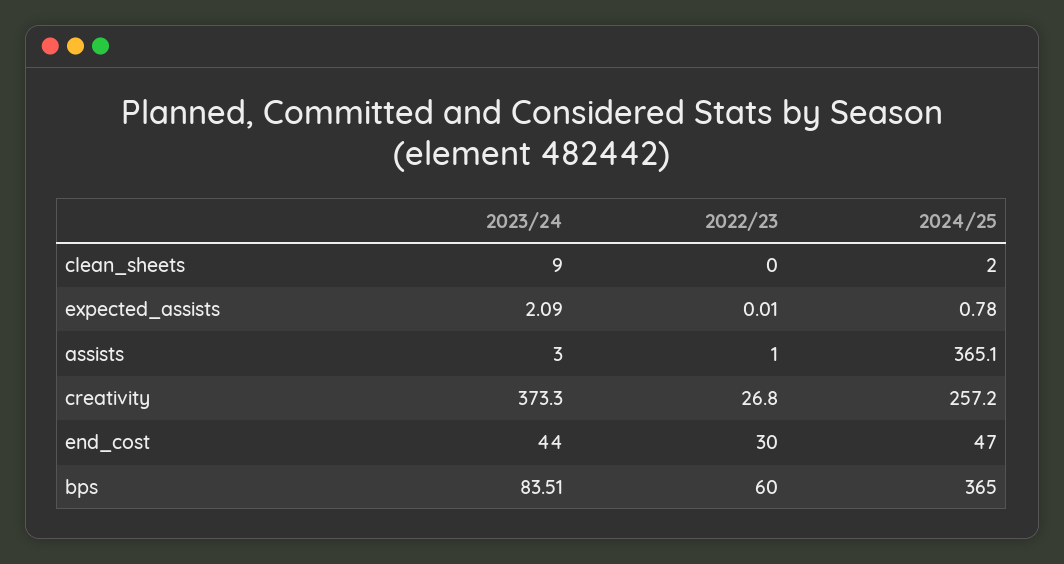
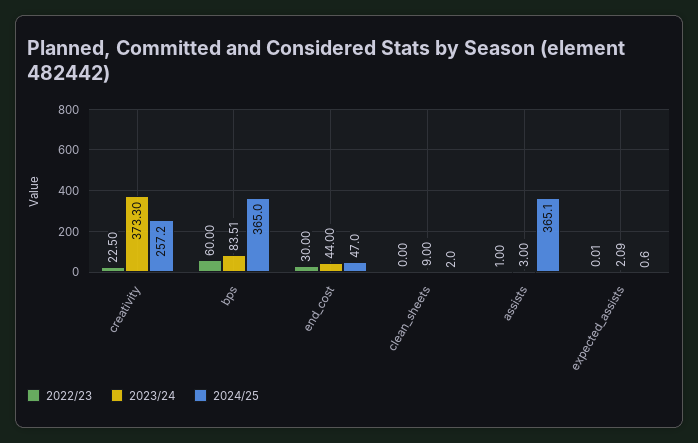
  {
    "2023/24": {
      "clean_sheets": 9,
      "expected_assists": 2.09,
      "assists": 3,
      "creativity": 373.3,
      "end_cost": 44,
      "bps": 83.51
    },
    "2022/23": {
      "clean_sheets": 0,
      "expected_assists": 0.01,
      "assists": 1,
-     "creativity": 26.8,
+     "creativity": 22.5,
      "end_cost": 30,
      "bps": 60
    },
    "2024/25": {
      "clean_sheets": 2,
-     "expected_assists": 0.78,
+     "expected_assists": 0.6,
      "assists": 365.1,
      "creativity": 257.2,
      "end_cost": 47,
      "bps": 365
    }
  }

